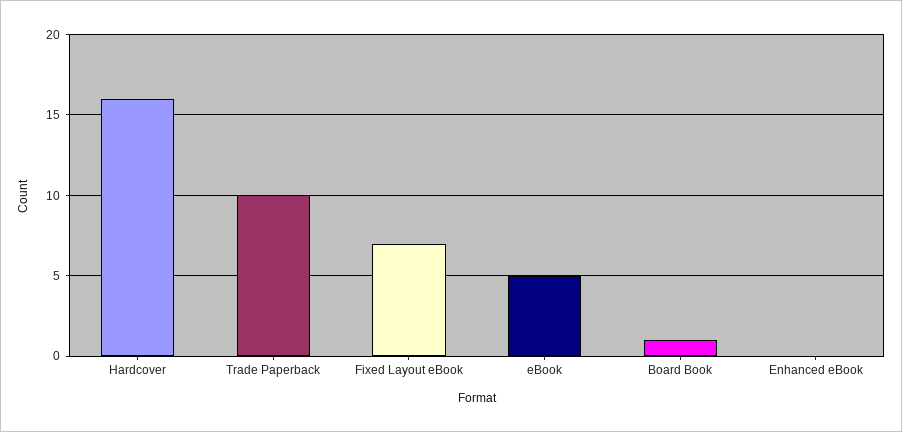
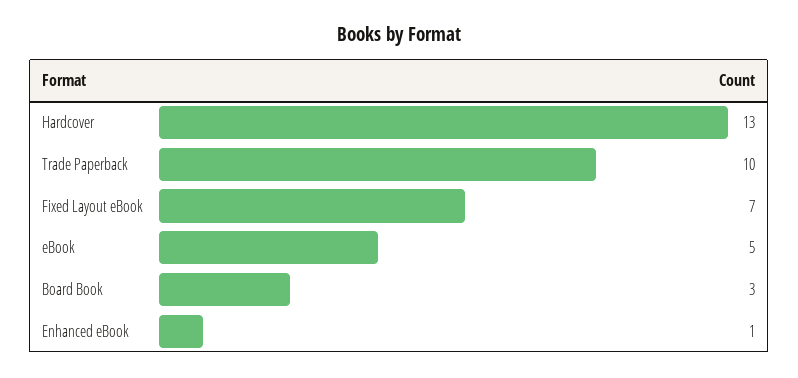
  {
-   "Hardcover": 16,
+   "Hardcover": 13,
    "Trade Paperback": 10,
    "Fixed Layout eBook": 7,
    "eBook": 5,
-   "Board Book": 1,
+   "Board Book": 3,
-   "Enhanced eBook": 0
+   "Enhanced eBook": 1
  }

